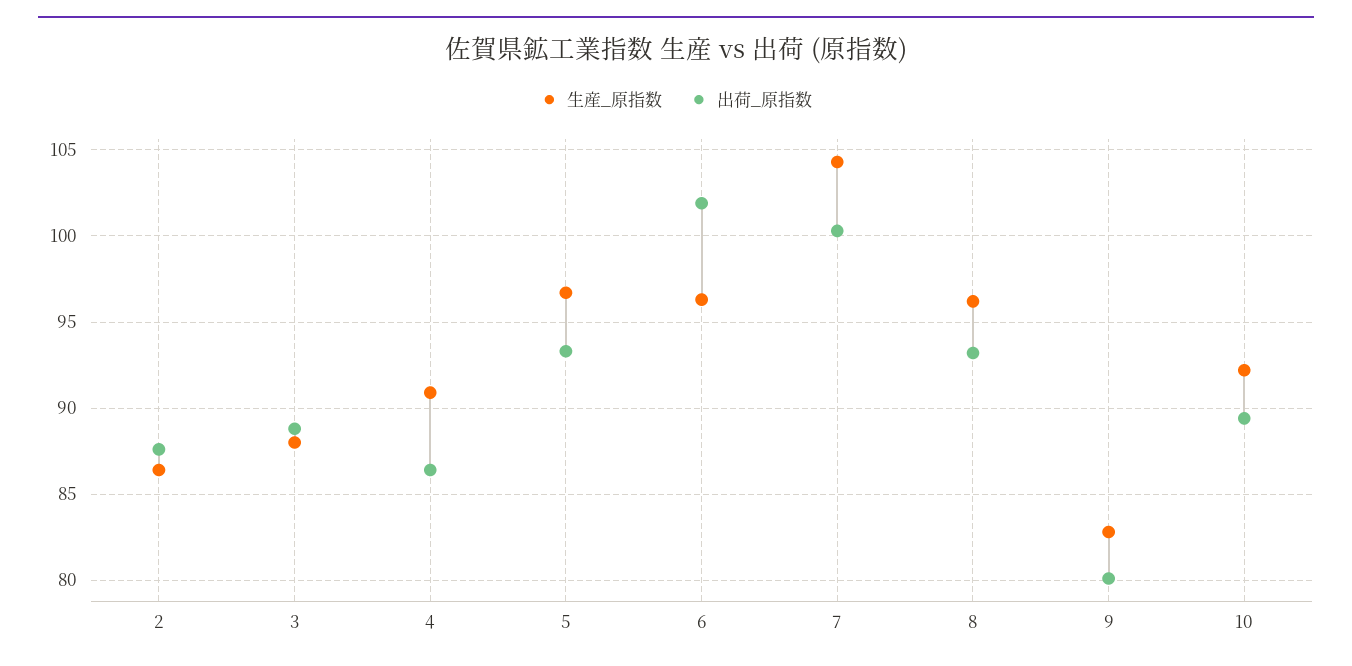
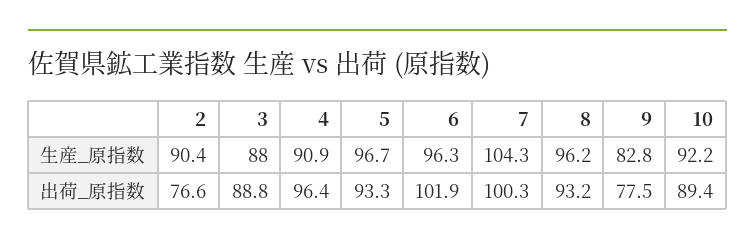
  {
    "生産_原指数": {
-     "2": 86.5,
+     "2": 90.4,
      "3": 88,
      "4": 90.9,
      "5": 96.7,
      "6": 96.3,
      "7": 104.3,
      "8": 96.2,
      "9": 82.8,
      "10": 92.2
    },
    "出荷_原指数": {
-     "2": 87.5,
+     "2": 76.6,
      "3": 88.8,
-     "4": 86.5,
+     "4": 96.4,
      "5": 93.3,
      "6": 101.9,
      "7": 100.3,
      "8": 93.2,
-     "9": 80,
+     "9": 77.5,
      "10": 89.4
    }
  }

